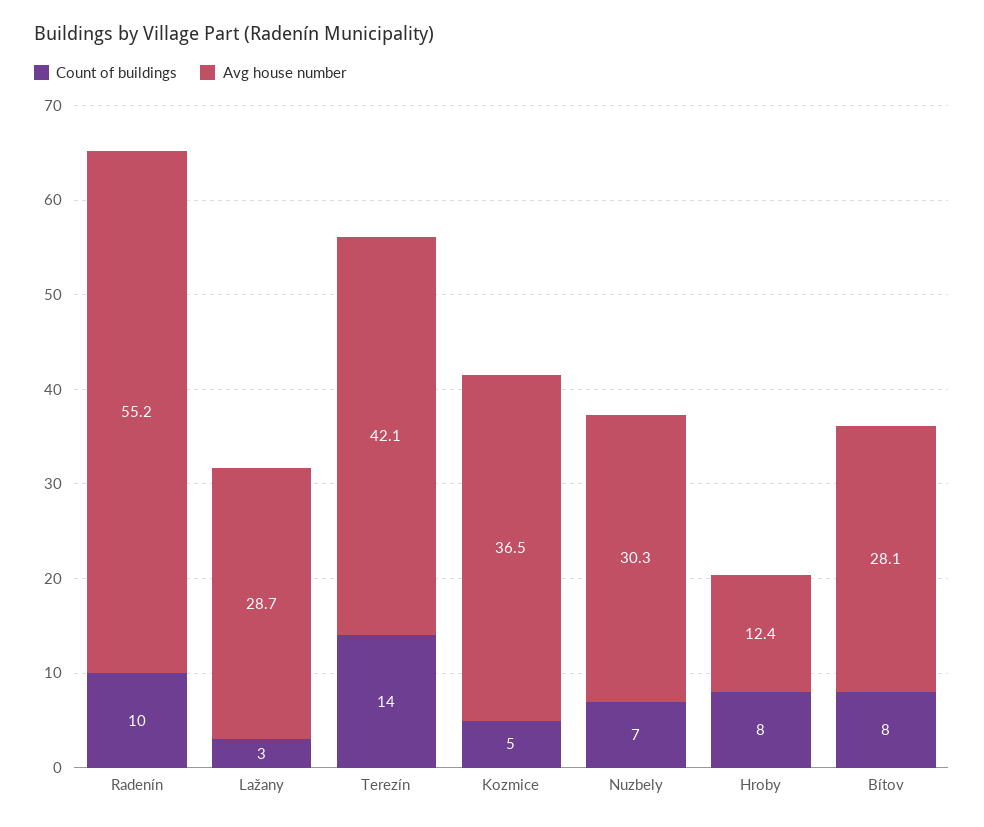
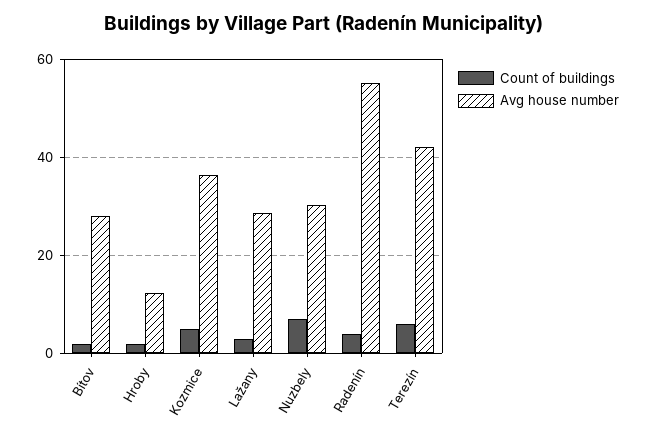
  {
    "Count of buildings": {
-     "Radenín": 10,
+     "Radenín": 4,
      "Lažany": 3,
-     "Terezín": 14,
+     "Terezín": 6,
      "Kozmice": 5,
      "Nuzbely": 7,
-     "Hroby": 8,
+     "Hroby": 2,
-     "Bítov": 8
+     "Bítov": 2
    },
    "Avg house number": {
      "Radenín": 55.2,
      "Lažany": 28.7,
      "Terezín": 42.1,
      "Kozmice": 36.5,
      "Nuzbely": 30.3,
      "Hroby": 12.4,
      "Bítov": 28.1
    }
  }

